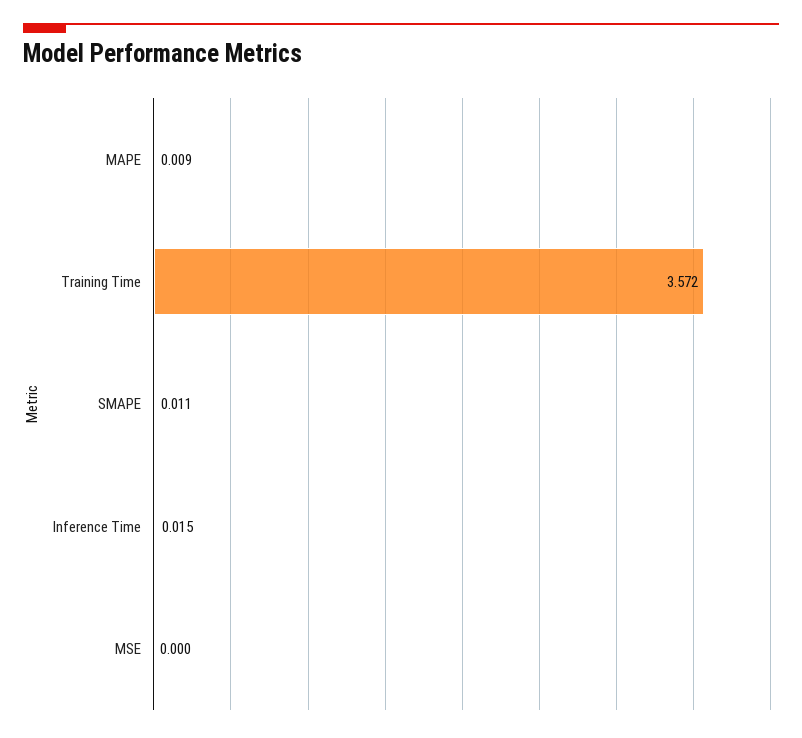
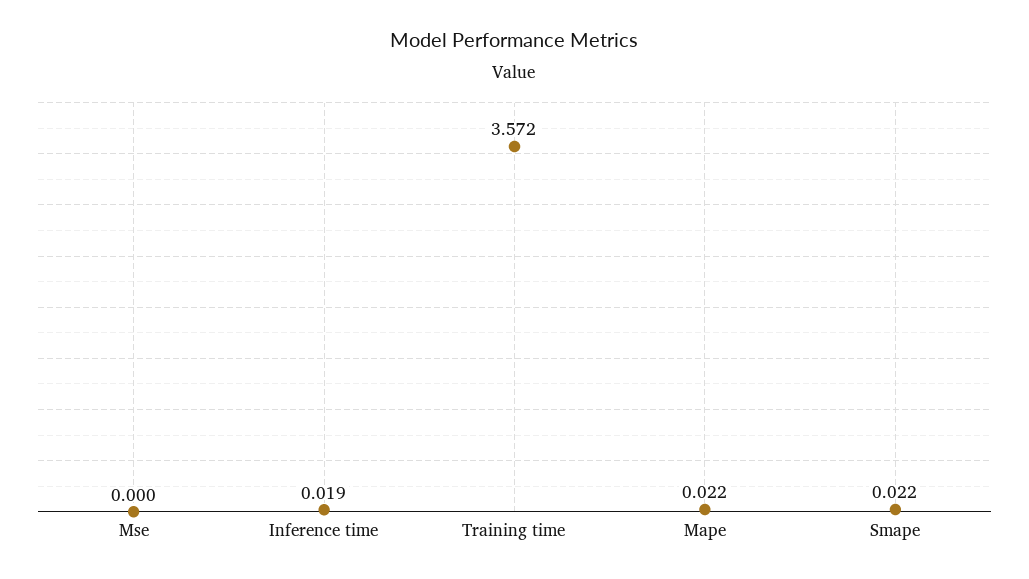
  {
-   "MAPE": 0.009,
+   "MAPE": 0.022,
    "Training Time": 3.572,
-   "SMAPE": 0.011,
+   "SMAPE": 0.022,
-   "Inference Time": 0.015,
+   "Inference Time": 0.019,
    "MSE": 0
  }

